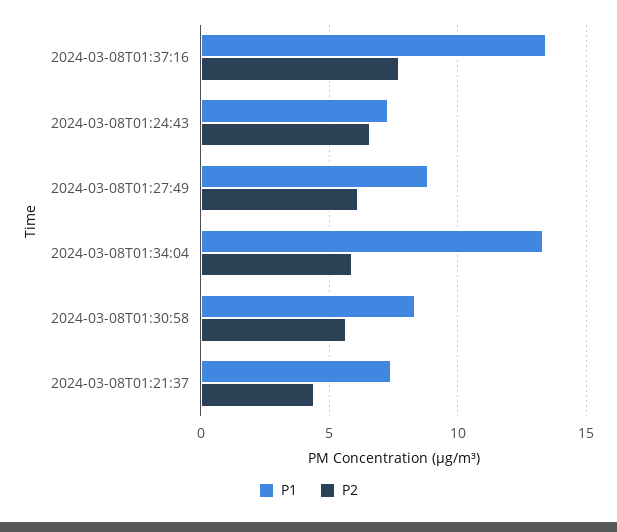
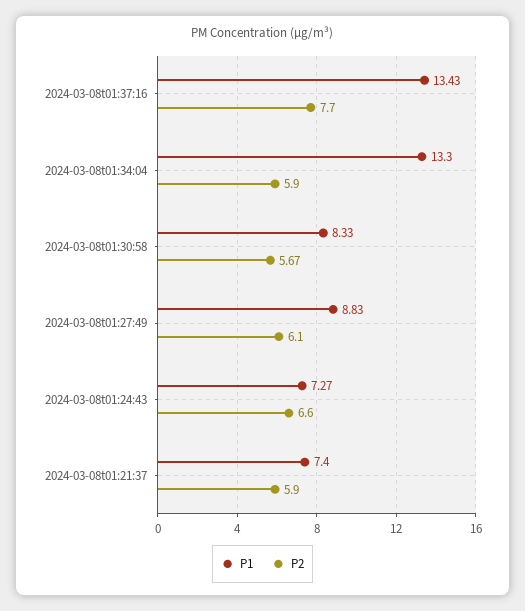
  {
    "P1": {
      "2024-03-08T01:37:16": 13.43,
      "2024-03-08T01:24:43": 7.27,
      "2024-03-08T01:27:49": 8.83,
      "2024-03-08T01:34:04": 13.3,
      "2024-03-08T01:30:58": 8.33,
      "2024-03-08T01:21:37": 7.4
    },
    "P2": {
      "2024-03-08T01:37:16": 7.7,
      "2024-03-08T01:24:43": 6.6,
      "2024-03-08T01:27:49": 6.1,
      "2024-03-08T01:34:04": 5.9,
      "2024-03-08T01:30:58": 5.67,
-     "2024-03-08T01:21:37": 4.5
+     "2024-03-08T01:21:37": 5.9
    }
  }

